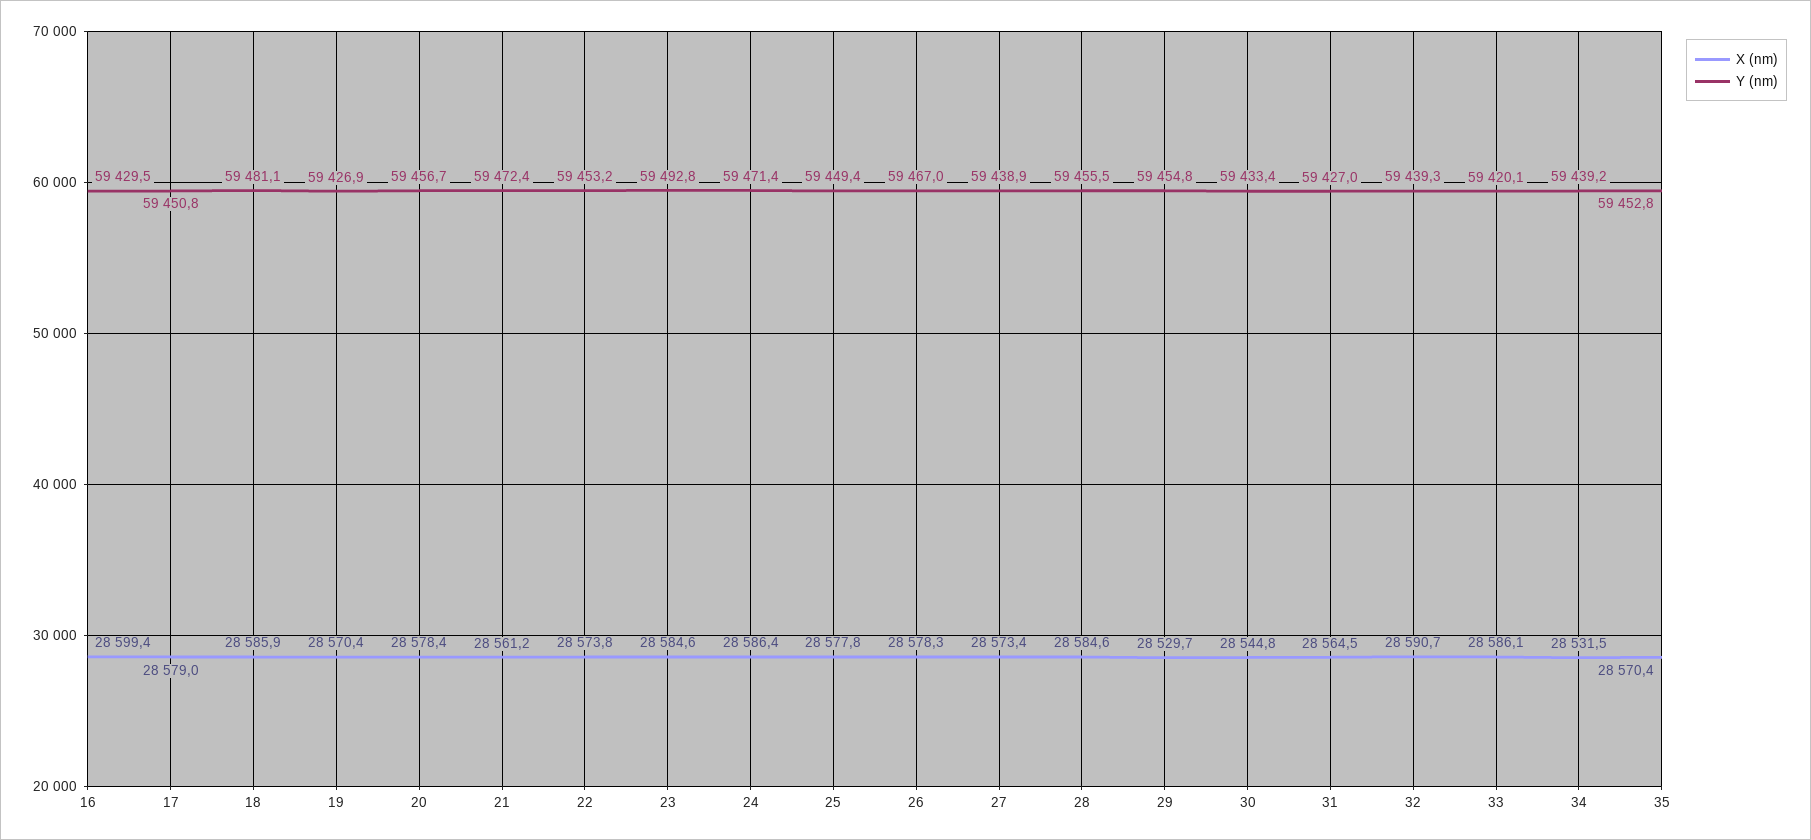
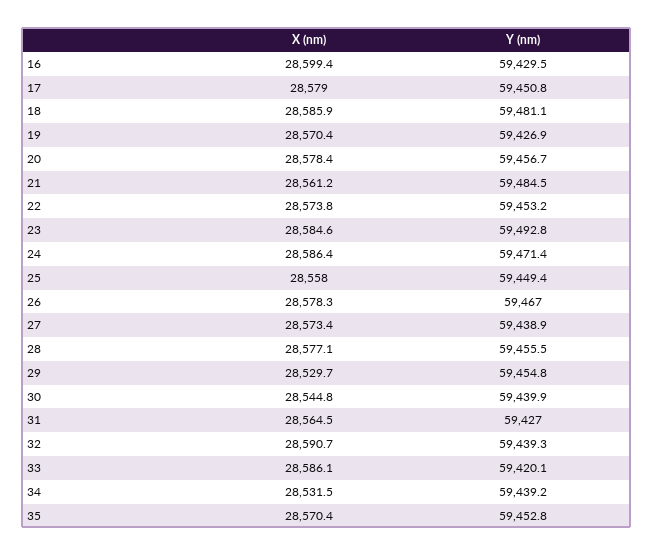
  {
    "X (nm)": {
      "16": 28599.4,
      "17": 28579,
      "18": 28585.9,
      "19": 28570.4,
      "20": 28578.4,
      "21": 28561.2,
      "22": 28573.8,
      "23": 28584.6,
      "24": 28586.4,
-     "25": 28577.8,
+     "25": 28558,
      "26": 28578.3,
      "27": 28573.4,
-     "28": 28584.6,
+     "28": 28577.1,
      "29": 28529.7,
      "30": 28544.8,
      "31": 28564.5,
      "32": 28590.7,
      "33": 28586.1,
      "34": 28531.5,
      "35": 28570.4
    },
    "Y (nm)": {
      "16": 59429.5,
      "17": 59450.8,
      "18": 59481.1,
      "19": 59426.9,
      "20": 59456.7,
-     "21": 59472.4,
+     "21": 59484.5,
      "22": 59453.2,
      "23": 59492.8,
      "24": 59471.4,
      "25": 59449.4,
      "26": 59467,
      "27": 59438.9,
      "28": 59455.5,
      "29": 59454.8,
-     "30": 59433.4,
+     "30": 59439.9,
      "31": 59427,
      "32": 59439.3,
      "33": 59420.1,
      "34": 59439.2,
      "35": 59452.8
    }
  }

